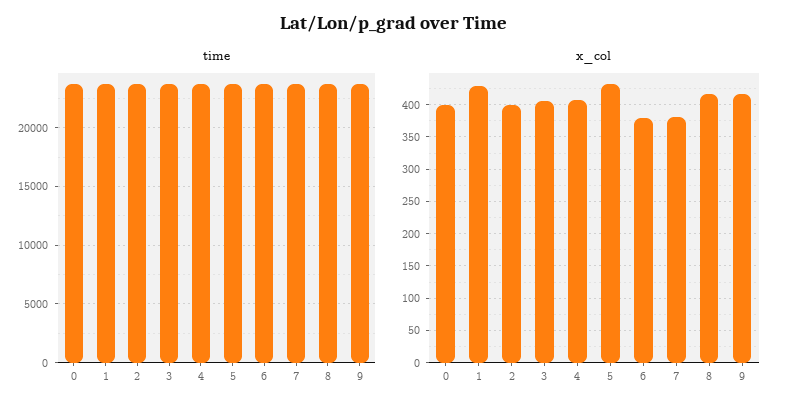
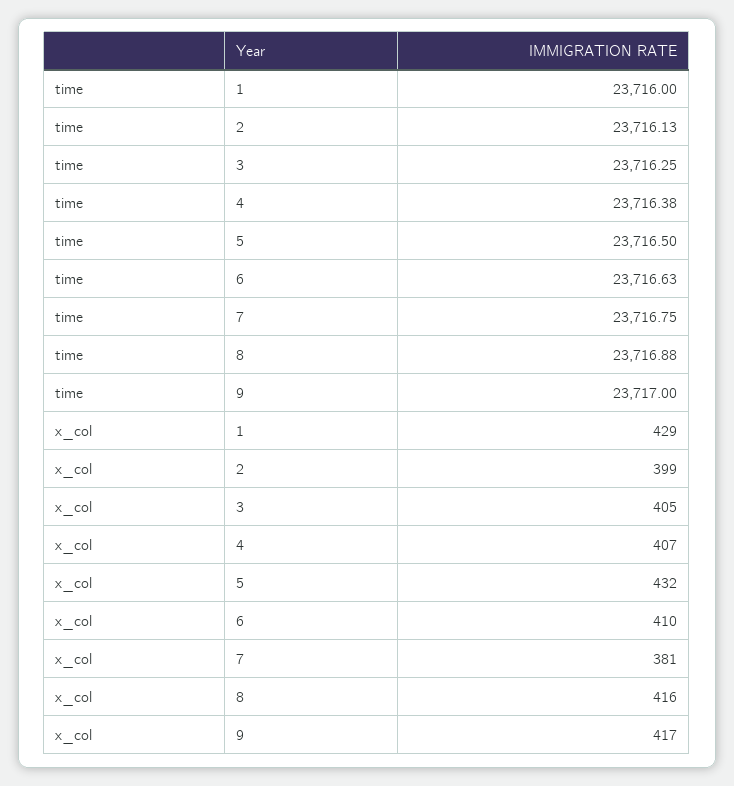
  {
    "time": {
-     "0": 24000,
      "1": 23716,
      "2": 23716.13,
      "3": 23716.25,
      "4": 23716.38,
      "5": 23716.5,
      "6": 23716.63,
      "7": 23716.75,
      "8": 23716.88,
      "9": 23717
    },
    "x_col": {
-     "0": 400,
      "1": 429,
      "2": 399,
      "3": 405,
      "4": 407,
      "5": 432,
-     "6": 380,
+     "6": 410,
      "7": 381,
      "8": 416,
      "9": 417
    }
  }

